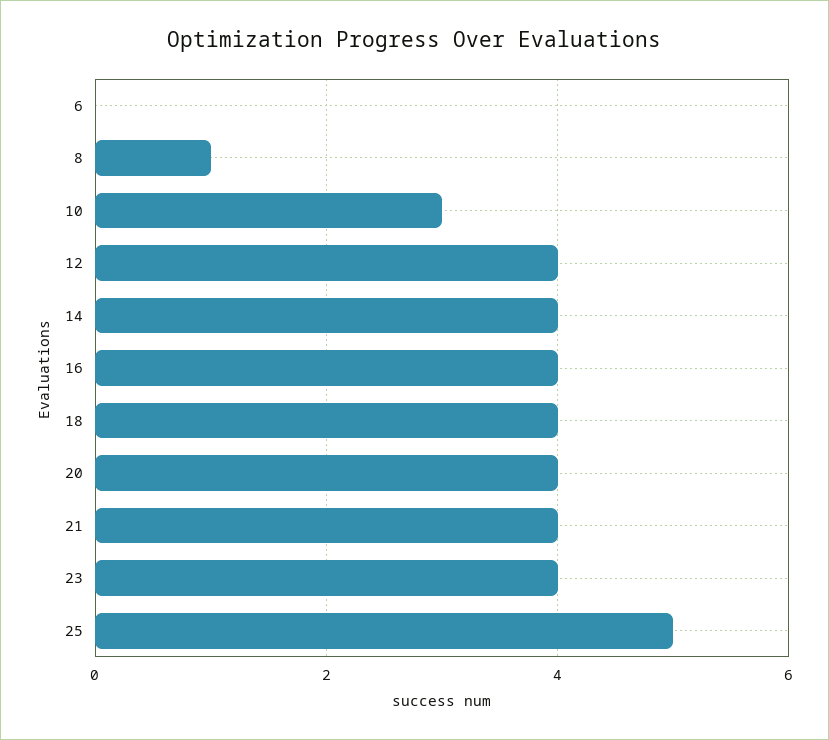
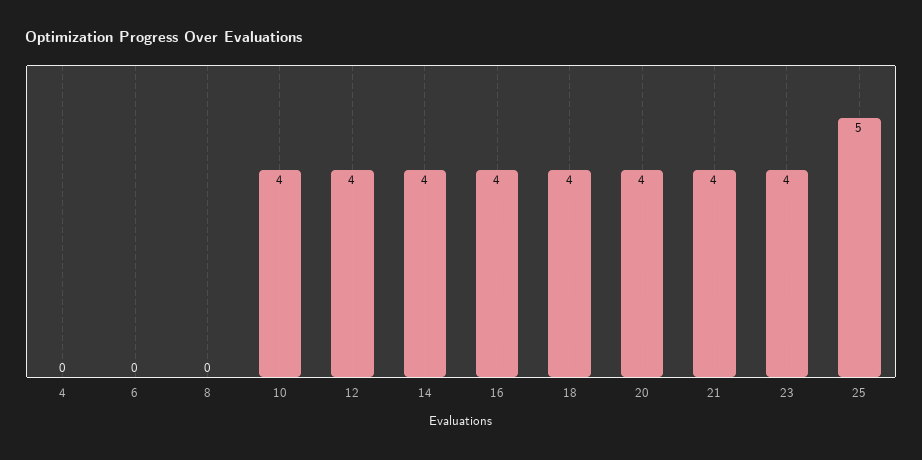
  {
    "6": 0,
-   "8": 1,
+   "8": 0,
-   "10": 3,
+   "10": 4,
    "12": 4,
    "14": 4,
    "16": 4,
    "18": 4,
    "20": 4,
    "21": 4,
    "23": 4,
-   "25": 5
+   "25": 5,
+   "4": 0
  }

